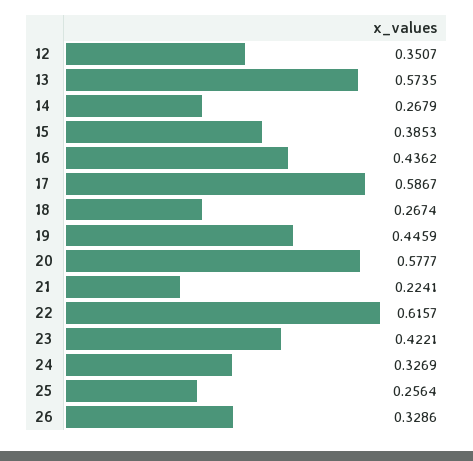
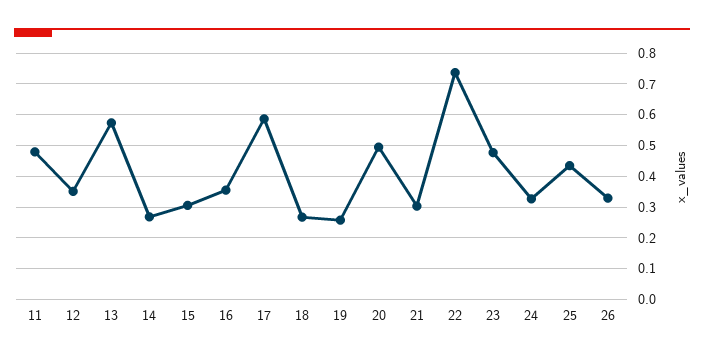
  {
    "12": 0.3507,
    "13": 0.5735,
    "14": 0.2679,
-   "15": 0.3853,
+   "15": 0.3,
-   "16": 0.4362,
+   "16": 0.36,
    "17": 0.5867,
    "18": 0.2674,
-   "19": 0.4459,
+   "19": 0.26,
-   "20": 0.5777,
+   "20": 0.5,
-   "21": 0.2241,
+   "21": 0.3,
-   "22": 0.6157,
+   "22": 0.74,
-   "23": 0.4221,
+   "23": 0.48,
    "24": 0.3269,
-   "25": 0.2564,
+   "25": 0.44,
-   "26": 0.3286
+   "26": 0.3286,
+   "11": 0.48
  }

